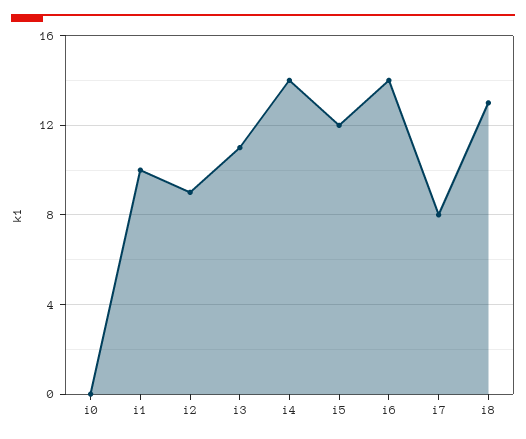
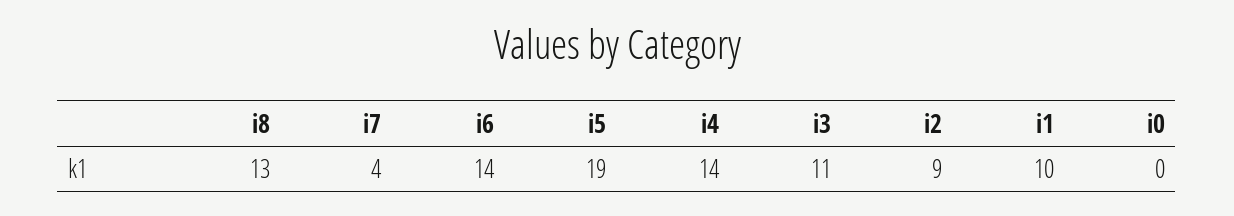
  {
    "i0": 0,
    "i1": 10,
    "i2": 9,
    "i3": 11,
    "i4": 14,
-   "i5": 12,
+   "i5": 19,
    "i6": 14,
-   "i7": 8,
+   "i7": 4,
    "i8": 13
  }

